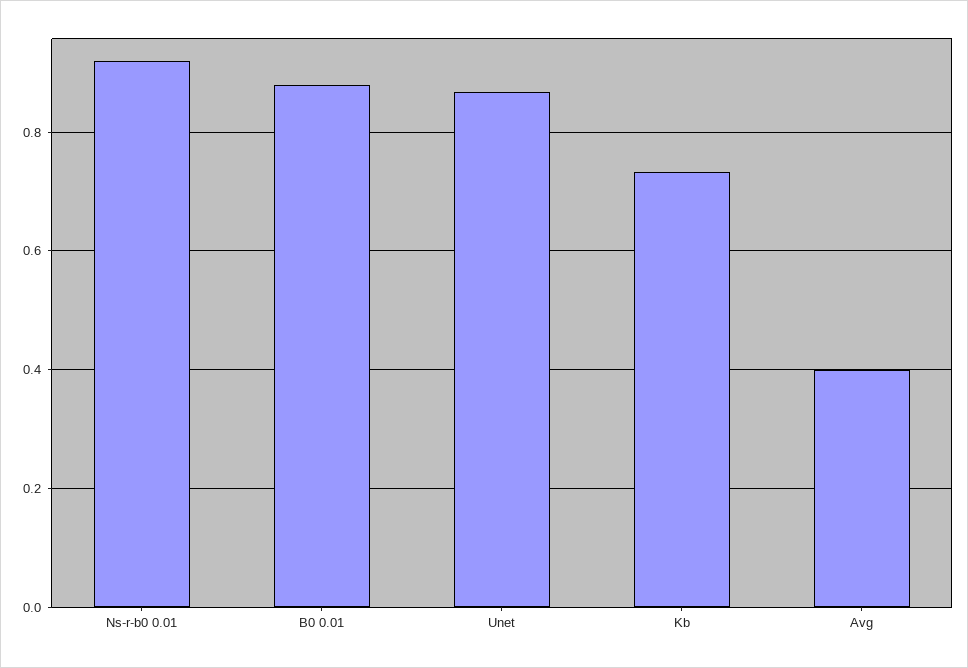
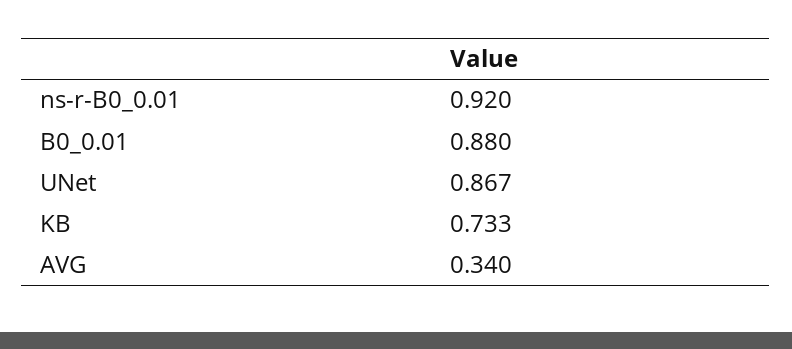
  {
    "Ns-r-b0 0.01": 0.92,
    "B0 0.01": 0.88,
    "Unet": 0.867,
    "Kb": 0.733,
-   "Avg": 0.4
+   "Avg": 0.34
  }

